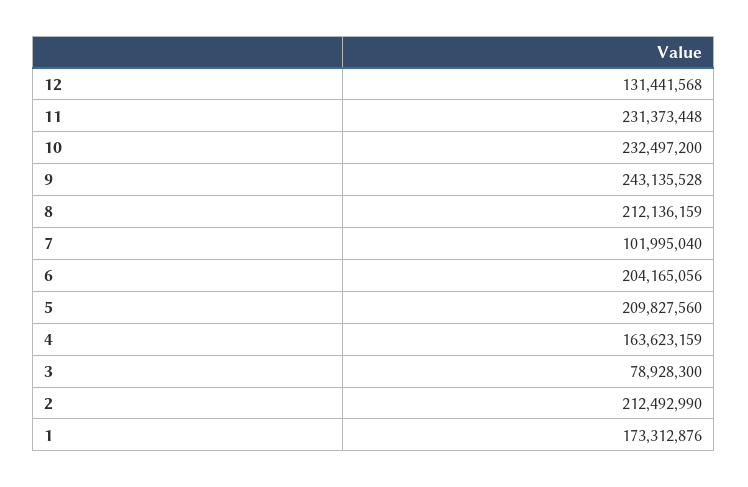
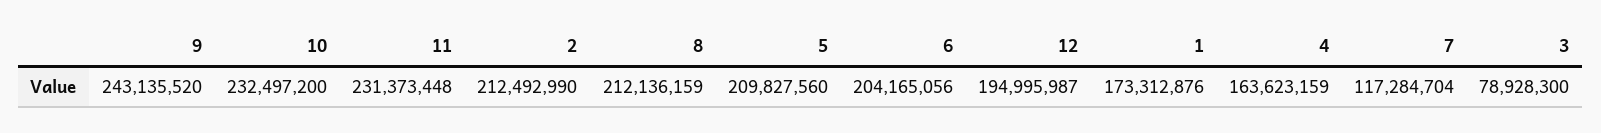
  {
-   "12": 131441568,
+   "12": 194995987,
    "11": 231373448,
    "10": 232497200,
-   "9": 243135528,
+   "9": 243135520,
    "8": 212136159,
-   "7": 101995040,
+   "7": 117284704,
    "6": 204165056,
    "5": 209827560,
    "4": 163623159,
    "3": 78928300,
    "2": 212492990,
    "1": 173312876
  }

